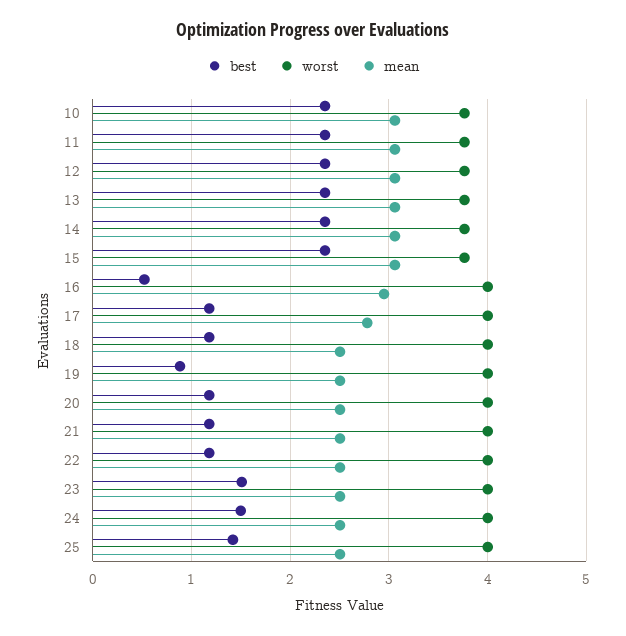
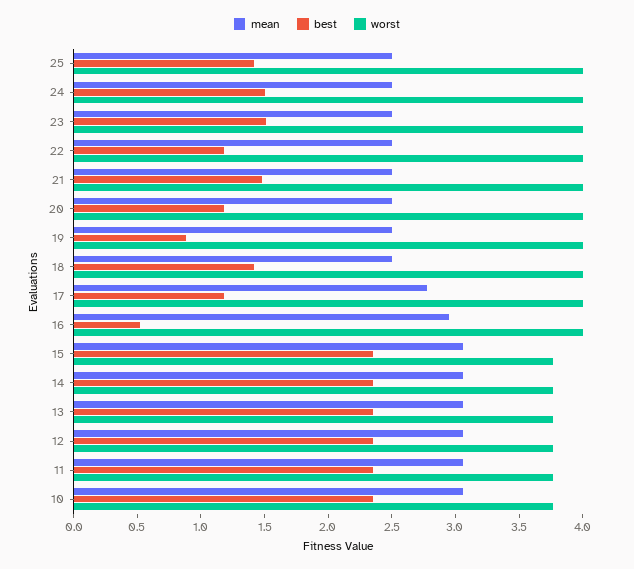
  {
    "best": {
      "10": 2.4,
      "11": 2.4,
      "12": 2.4,
      "13": 2.4,
      "14": 2.4,
      "15": 2.4,
      "16": 0.5,
      "17": 1.2,
-     "18": 1.2,
+     "18": 1.4,
      "19": 0.9,
      "20": 1.2,
-     "21": 1.2,
+     "21": 1.5,
      "22": 1.2,
      "23": 1.5,
      "24": 1.5,
      "25": 1.4
    },
    "worst": {
      "10": 3.8,
      "11": 3.8,
      "12": 3.8,
      "13": 3.8,
      "14": 3.8,
      "15": 3.8,
      "16": 4,
      "17": 4,
      "18": 4,
      "19": 4,
      "20": 4,
      "21": 4,
      "22": 4,
      "23": 4,
      "24": 4,
      "25": 4
    },
    "mean": {
      "10": 3.1,
      "11": 3.1,
      "12": 3.1,
      "13": 3.1,
      "14": 3.1,
      "15": 3.1,
      "16": 3,
      "17": 2.8,
      "18": 2.5,
      "19": 2.5,
      "20": 2.5,
      "21": 2.5,
      "22": 2.5,
      "23": 2.5,
      "24": 2.5,
      "25": 2.5
    }
  }

